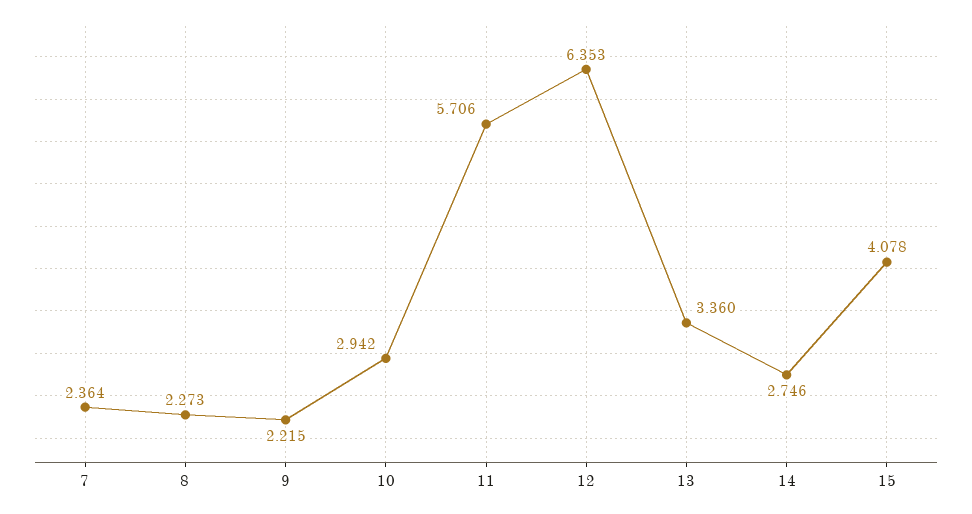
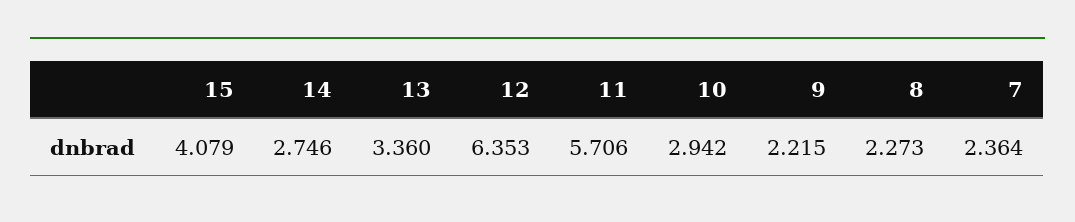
  {
    "7": 2.364,
    "8": 2.273,
    "9": 2.215,
    "10": 2.942,
    "11": 5.706,
    "12": 6.353,
    "13": 3.36,
    "14": 2.746,
-   "15": 4.078
+   "15": 4.079
  }

